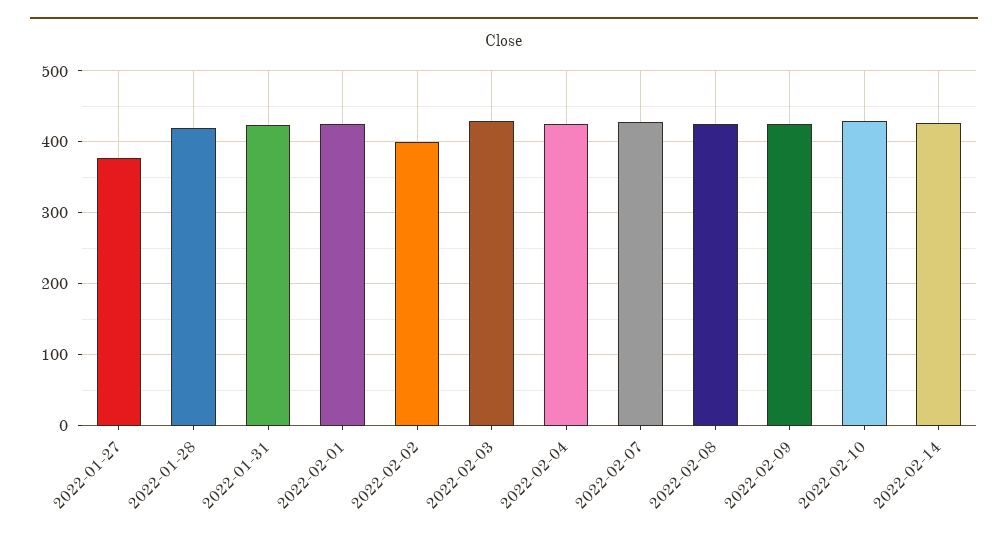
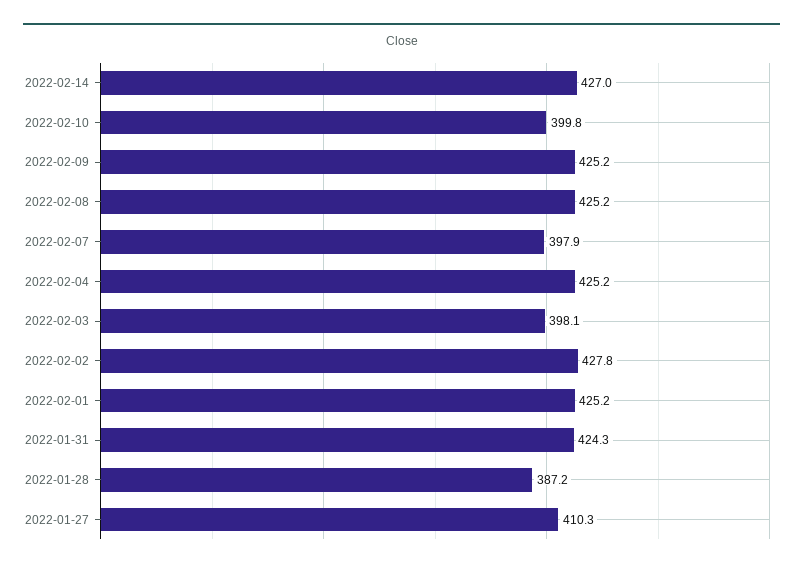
  {
-   "2022-01-27": 380,
+   "2022-01-27": 410.3,
-   "2022-01-28": 420,
+   "2022-01-28": 387.2,
    "2022-01-31": 424.3,
    "2022-02-01": 425.2,
-   "2022-02-02": 400,
+   "2022-02-02": 427.8,
-   "2022-02-03": 430,
+   "2022-02-03": 398.1,
    "2022-02-04": 425.2,
-   "2022-02-07": 430,
+   "2022-02-07": 397.9,
    "2022-02-08": 425.2,
    "2022-02-09": 425.2,
-   "2022-02-10": 430,
+   "2022-02-10": 399.8,
    "2022-02-14": 427
  }

